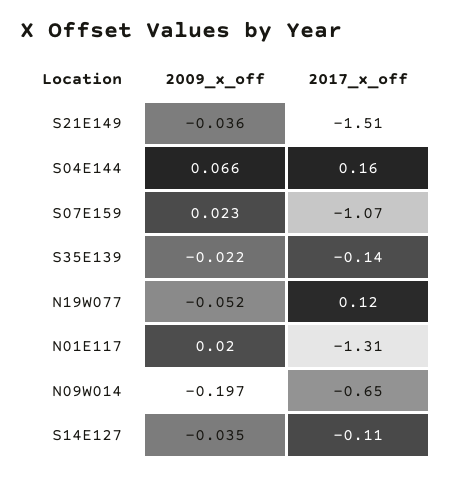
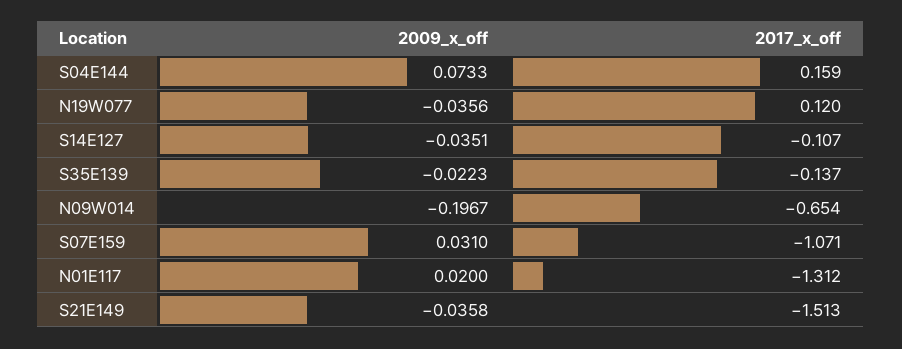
  {
    "2009_x_off": {
      "S21E149": -0.0358,
-     "S04E144": 0.066,
+     "S04E144": 0.0733,
-     "S07E159": 0.023,
+     "S07E159": 0.031,
      "S35E139": -0.0223,
-     "N19W077": -0.052,
+     "N19W077": -0.0356,
      "N01E117": 0.02,
      "N09W014": -0.1967,
      "S14E127": -0.0351
    },
    "2017_x_off": {
      "S21E149": -1.513,
      "S04E144": 0.159,
      "S07E159": -1.071,
      "S35E139": -0.137,
      "N19W077": 0.12,
      "N01E117": -1.312,
      "N09W014": -0.654,
      "S14E127": -0.107
    }
  }

